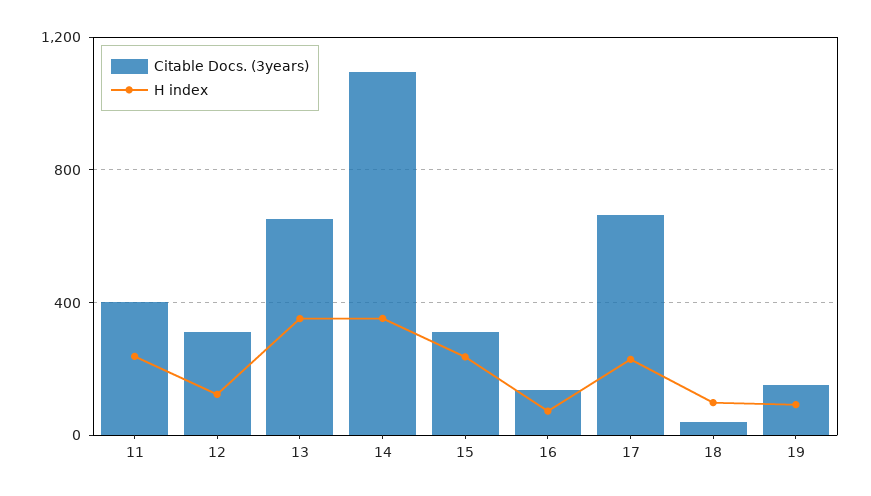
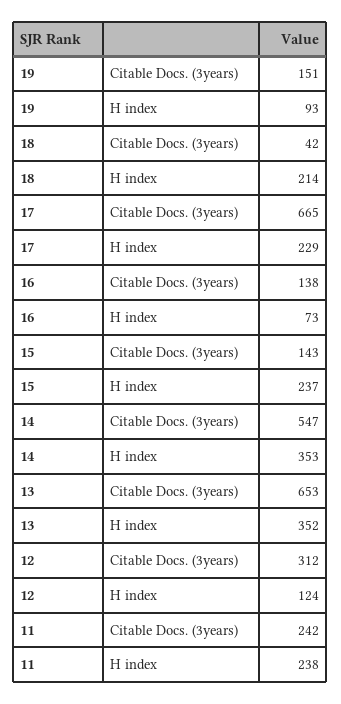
  {
    "Citable Docs. (3years)": {
-     "11": 400,
+     "11": 242,
      "12": 312,
      "13": 653,
-     "14": 1100,
+     "14": 547,
-     "15": 300,
+     "15": 143,
      "16": 138,
      "17": 665,
      "18": 42,
      "19": 151
    },
    "H index": {
      "11": 238,
      "12": 124,
      "13": 352,
      "14": 353,
      "15": 237,
      "16": 73,
      "17": 229,
-     "18": 100,
+     "18": 214,
      "19": 93
    }
  }

